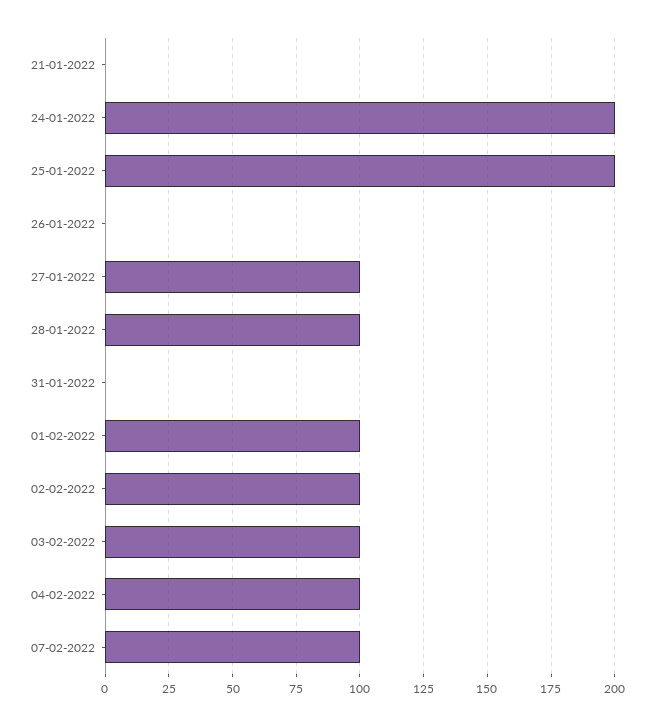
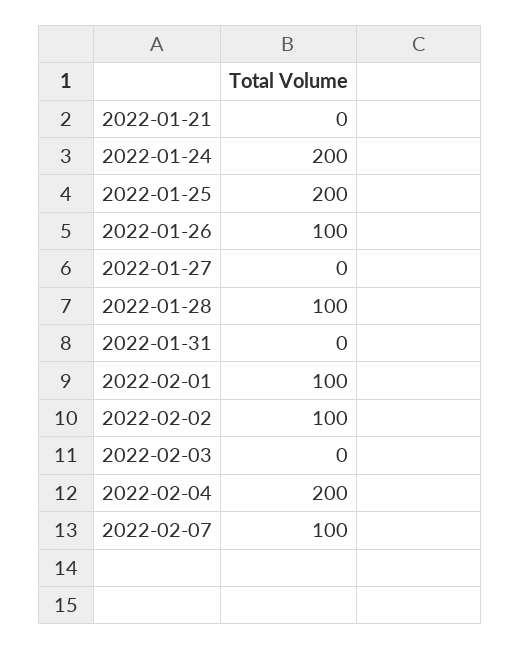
  {
    "21-01-2022": 0,
    "24-01-2022": 200,
    "25-01-2022": 200,
-   "26-01-2022": 0,
+   "26-01-2022": 100,
-   "27-01-2022": 100,
+   "27-01-2022": 0,
    "28-01-2022": 100,
    "31-01-2022": 0,
    "01-02-2022": 100,
    "02-02-2022": 100,
-   "03-02-2022": 100,
+   "03-02-2022": 0,
-   "04-02-2022": 100,
+   "04-02-2022": 200,
    "07-02-2022": 100
  }

